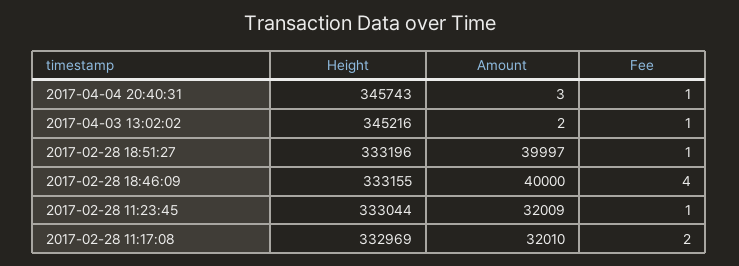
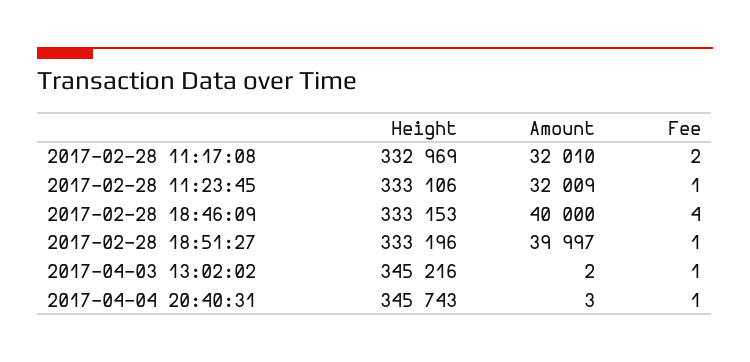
  {
    "Height": {
      "2017-04-04 20:40:31": 345743,
      "2017-04-03 13:02:02": 345216,
      "2017-02-28 18:51:27": 333196,
-     "2017-02-28 18:46:09": 333155,
+     "2017-02-28 18:46:09": 333153,
-     "2017-02-28 11:23:45": 333044,
+     "2017-02-28 11:23:45": 333106,
      "2017-02-28 11:17:08": 332969
    },
    "Amount": {
      "2017-04-04 20:40:31": 3,
      "2017-04-03 13:02:02": 2,
      "2017-02-28 18:51:27": 39997,
      "2017-02-28 18:46:09": 40000,
      "2017-02-28 11:23:45": 32009,
      "2017-02-28 11:17:08": 32010
    },
    "Fee": {
      "2017-04-04 20:40:31": 1,
      "2017-04-03 13:02:02": 1,
      "2017-02-28 18:51:27": 1,
      "2017-02-28 18:46:09": 4,
      "2017-02-28 11:23:45": 1,
      "2017-02-28 11:17:08": 2
    }
  }

